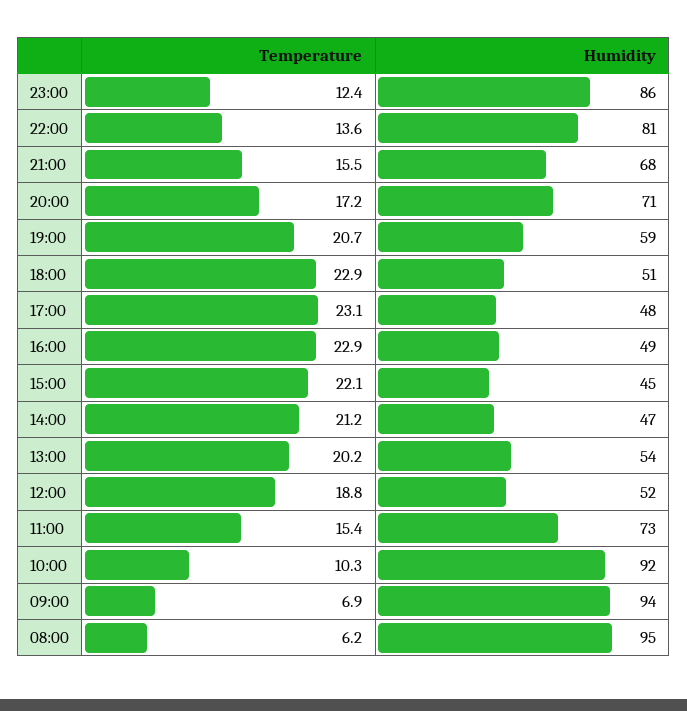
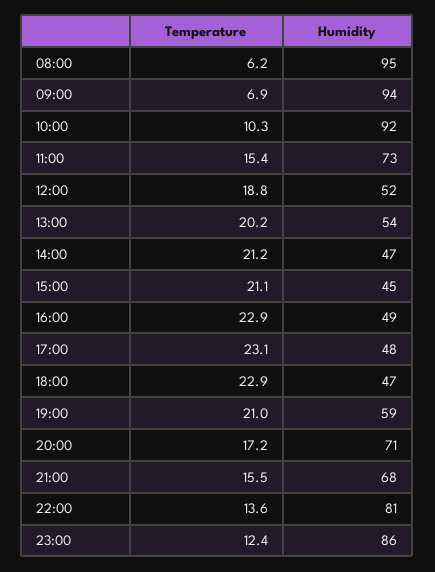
  {
    "Temperature": {
      "23:00": 12.4,
      "22:00": 13.6,
      "21:00": 15.5,
      "20:00": 17.2,
-     "19:00": 20.7,
+     "19:00": 21,
      "18:00": 22.9,
      "17:00": 23.1,
      "16:00": 22.9,
-     "15:00": 22.1,
+     "15:00": 21.1,
      "14:00": 21.2,
      "13:00": 20.2,
      "12:00": 18.8,
      "11:00": 15.4,
      "10:00": 10.3,
      "09:00": 6.9,
      "08:00": 6.2
    },
    "Humidity": {
      "23:00": 86,
      "22:00": 81,
      "21:00": 68,
      "20:00": 71,
      "19:00": 59,
-     "18:00": 51,
+     "18:00": 47,
      "17:00": 48,
      "16:00": 49,
      "15:00": 45,
      "14:00": 47,
      "13:00": 54,
      "12:00": 52,
      "11:00": 73,
      "10:00": 92,
      "09:00": 94,
      "08:00": 95
    }
  }

